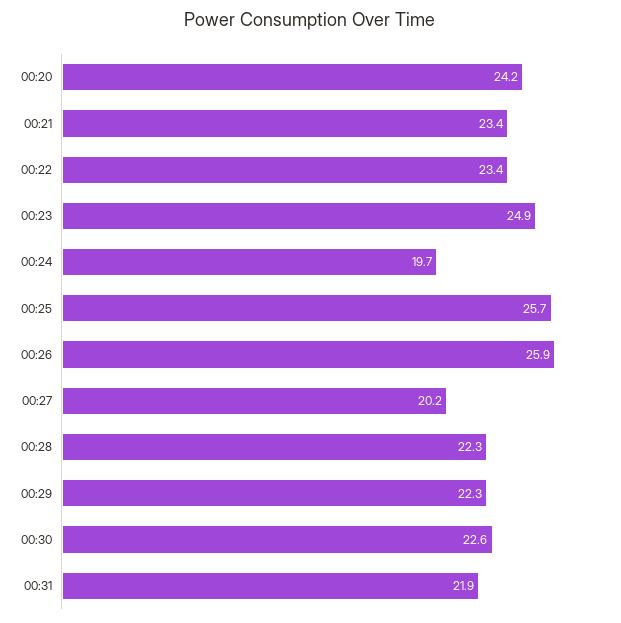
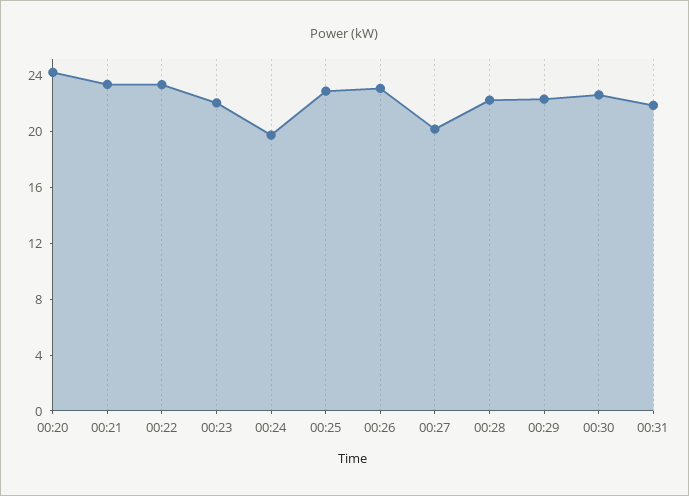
  {
    "00:20": 24.2,
    "00:21": 23.4,
    "00:22": 23.4,
-   "00:23": 24.9,
+   "00:23": 22,
    "00:24": 19.7,
-   "00:25": 25.7,
+   "00:25": 23,
-   "00:26": 25.9,
+   "00:26": 23,
    "00:27": 20.2,
    "00:28": 22.3,
    "00:29": 22.3,
    "00:30": 22.6,
    "00:31": 21.9
  }

